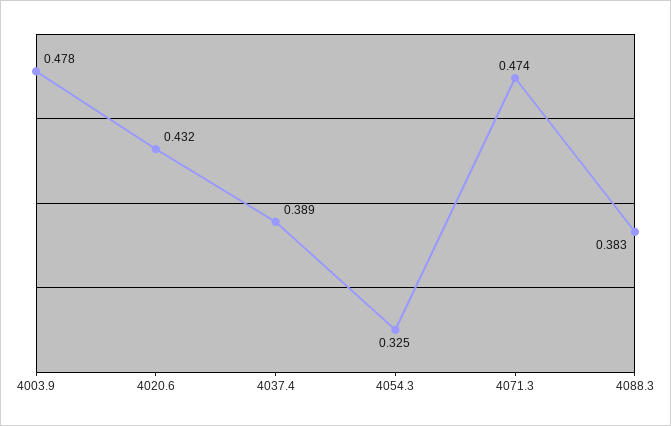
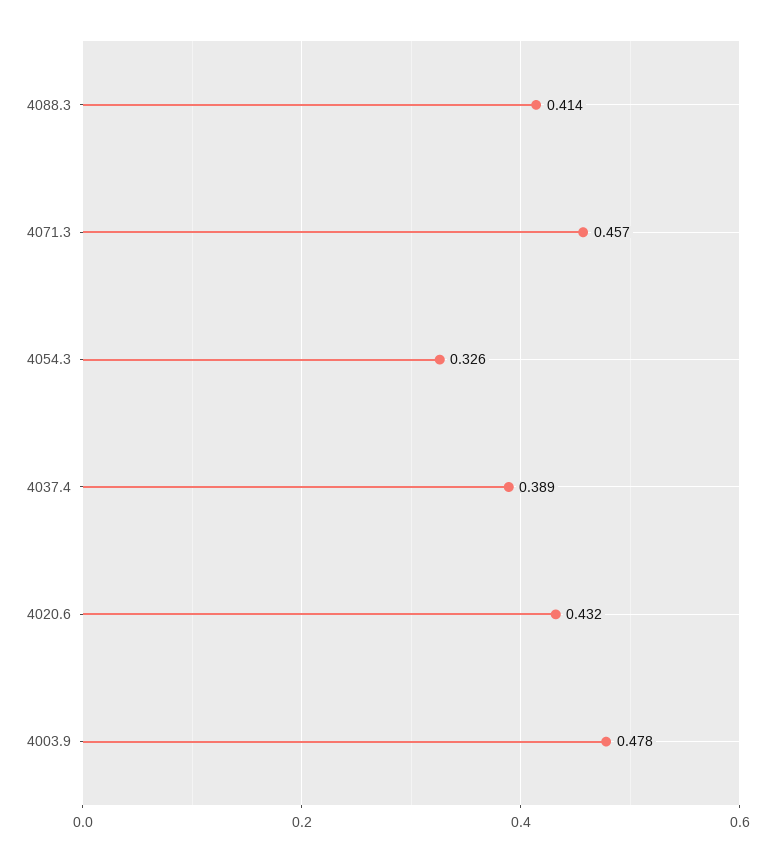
  {
    "4003.9": 0.478,
    "4020.6": 0.432,
    "4037.4": 0.389,
-   "4054.3": 0.325,
+   "4054.3": 0.326,
-   "4071.3": 0.474,
+   "4071.3": 0.457,
-   "4088.3": 0.383
+   "4088.3": 0.414
  }

